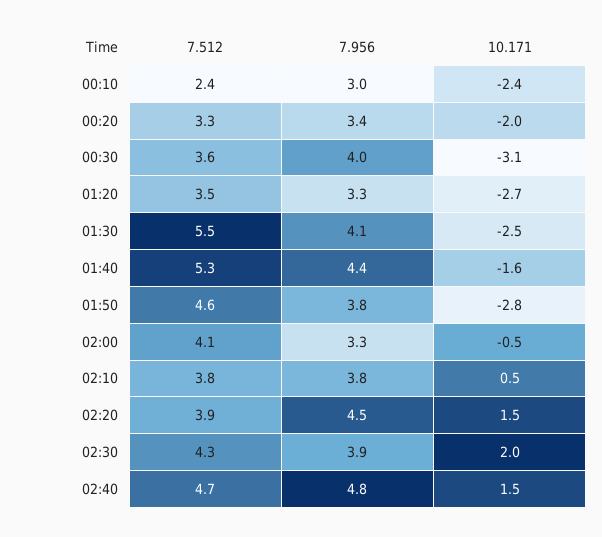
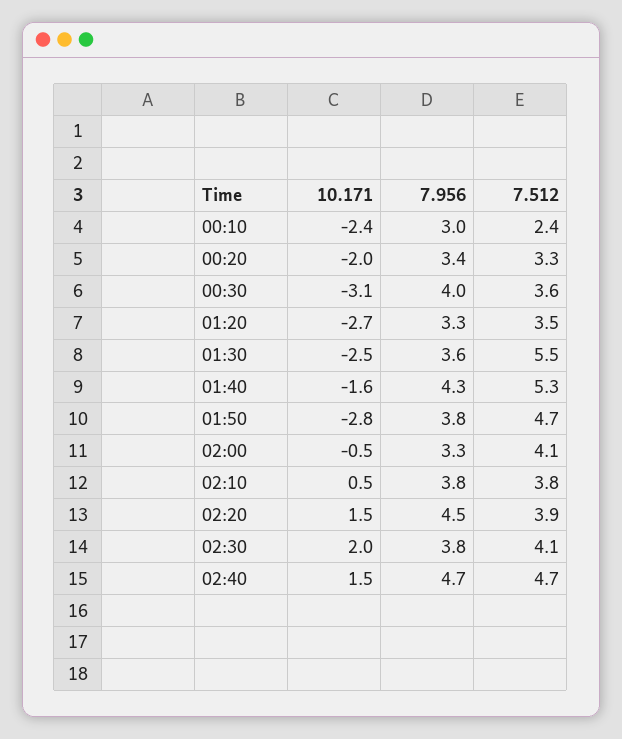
  {
    "7.512": {
      "00:10": 2.4,
      "00:20": 3.3,
      "00:30": 3.6,
      "01:20": 3.5,
      "01:30": 5.5,
      "01:40": 5.3,
-     "01:50": 4.6,
+     "01:50": 4.7,
      "02:00": 4.1,
      "02:10": 3.8,
      "02:20": 3.9,
-     "02:30": 4.3,
+     "02:30": 4.1,
      "02:40": 4.7
    },
    "7.956": {
      "00:10": 3,
      "00:20": 3.4,
      "00:30": 4,
      "01:20": 3.3,
-     "01:30": 4.1,
+     "01:30": 3.6,
-     "01:40": 4.4,
+     "01:40": 4.3,
      "01:50": 3.8,
      "02:00": 3.3,
      "02:10": 3.8,
      "02:20": 4.5,
-     "02:30": 3.9,
+     "02:30": 3.8,
-     "02:40": 4.8
+     "02:40": 4.7
    },
    "10.171": {
      "00:10": -2.4,
      "00:20": -2,
      "00:30": -3.1,
      "01:20": -2.7,
      "01:30": -2.5,
      "01:40": -1.6,
      "01:50": -2.8,
      "02:00": -0.5,
      "02:10": 0.5,
      "02:20": 1.5,
      "02:30": 2,
      "02:40": 1.5
    }
  }

